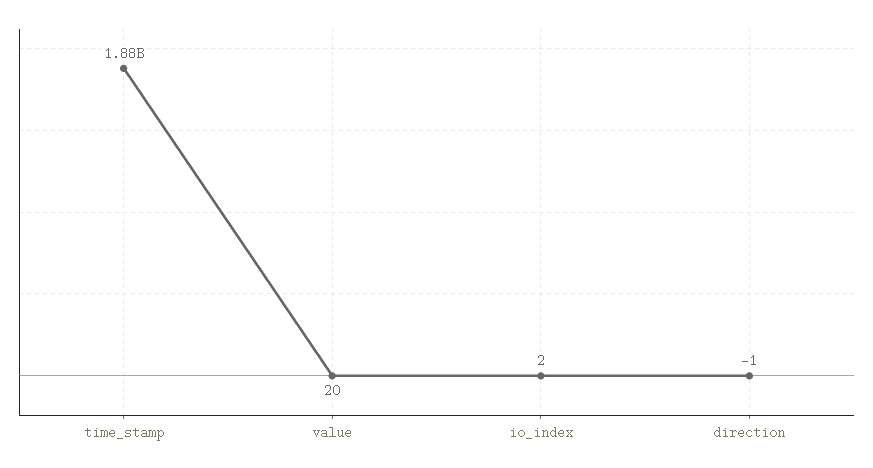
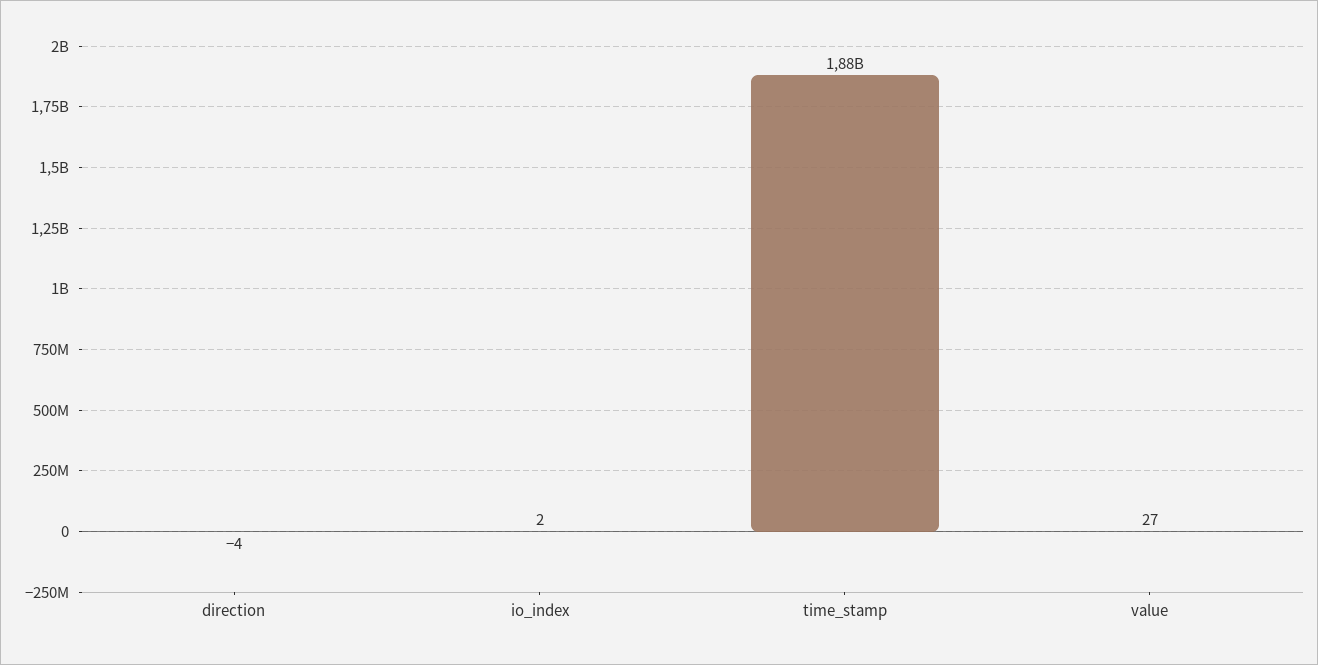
  {
    "time_stamp": 1880000000,
-   "value": 20,
+   "value": 27,
    "io_index": 2,
-   "direction": -1
+   "direction": -4
  }

